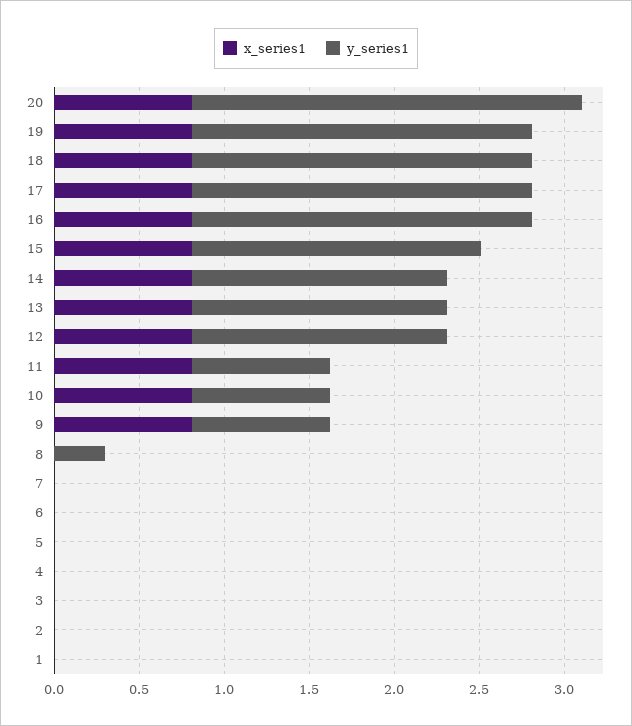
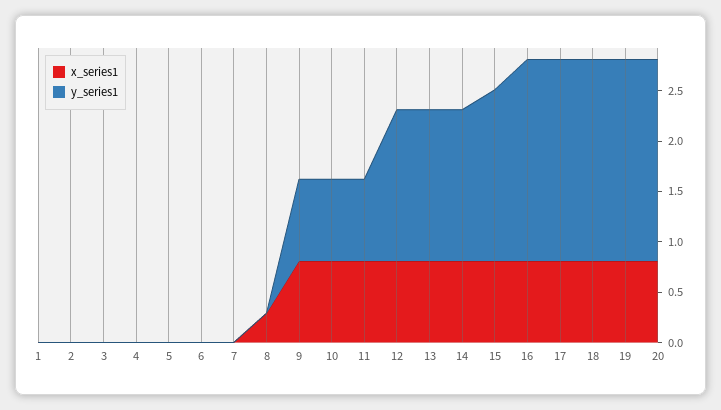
  {
    "x_series1": {
      "20": 0.8,
      "19": 0.8,
      "18": 0.8,
      "17": 0.8,
      "16": 0.8,
      "15": 0.8,
      "14": 0.8,
      "13": 0.8,
      "12": 0.8,
      "11": 0.8,
      "10": 0.8,
      "9": 0.8,
-     "8": 0,
+     "8": 0.3,
      "7": 0,
      "6": 0,
      "5": 0,
      "4": 0,
      "3": 0,
      "2": 0,
      "1": 0
    },
    "y_series1": {
-     "20": 2.3,
+     "20": 2,
      "19": 2,
      "18": 2,
      "17": 2,
      "16": 2,
      "15": 1.7,
      "14": 1.5,
      "13": 1.5,
      "12": 1.5,
      "11": 0.8,
      "10": 0.8,
      "9": 0.8,
-     "8": 0.3,
+     "8": 0,
      "7": 0,
      "6": 0,
      "5": 0,
      "4": 0,
      "3": 0,
      "2": 0,
      "1": 0
    }
  }

